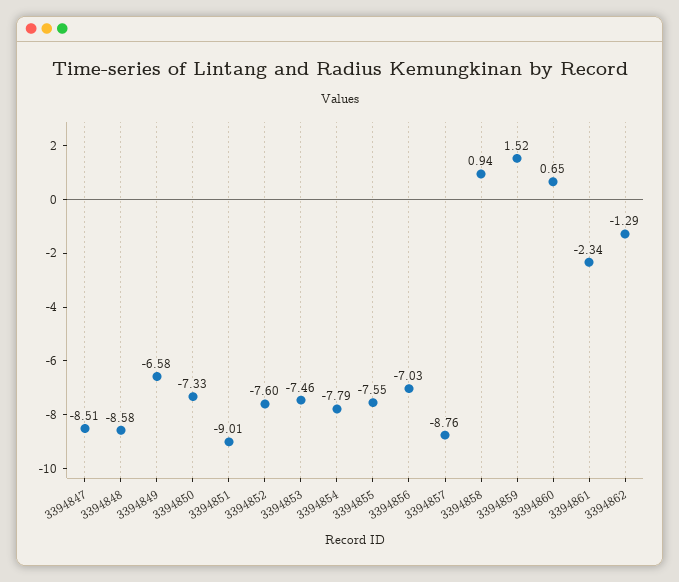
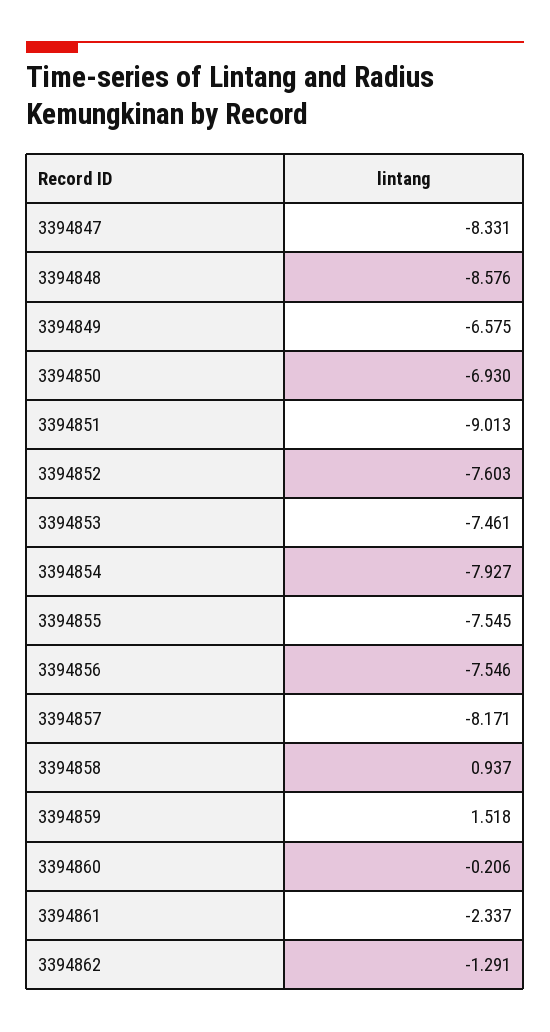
  {
-   "3394847": -8.51,
+   "3394847": -8.331,
    "3394848": -8.576,
    "3394849": -6.575,
-   "3394850": -7.33,
+   "3394850": -6.93,
    "3394851": -9.013,
    "3394852": -7.603,
    "3394853": -7.461,
-   "3394854": -7.79,
+   "3394854": -7.927,
    "3394855": -7.545,
-   "3394856": -7.03,
+   "3394856": -7.546,
-   "3394857": -8.76,
+   "3394857": -8.171,
    "3394858": 0.937,
    "3394859": 1.518,
-   "3394860": 0.65,
+   "3394860": -0.206,
    "3394861": -2.337,
    "3394862": -1.291
  }

